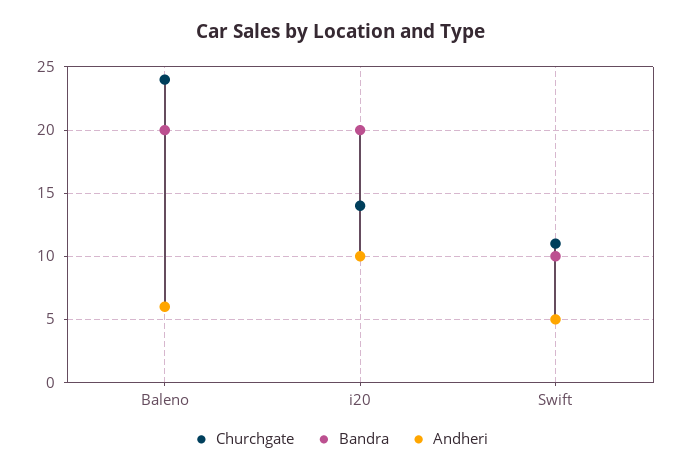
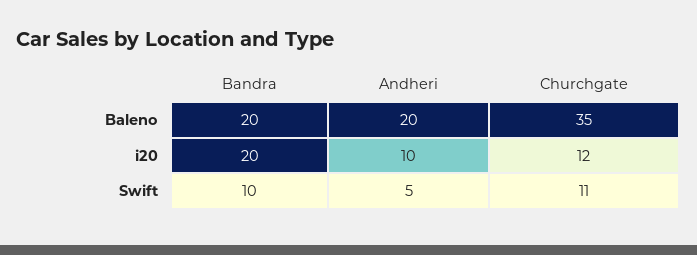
  {
    "Churchgate": {
-     "Baleno": 24,
+     "Baleno": 35,
-     "i20": 14,
+     "i20": 12,
      "Swift": 11
    },
    "Bandra": {
      "Baleno": 20,
      "i20": 20,
      "Swift": 10
    },
    "Andheri": {
-     "Baleno": 6,
+     "Baleno": 20,
      "i20": 10,
      "Swift": 5
    }
  }

